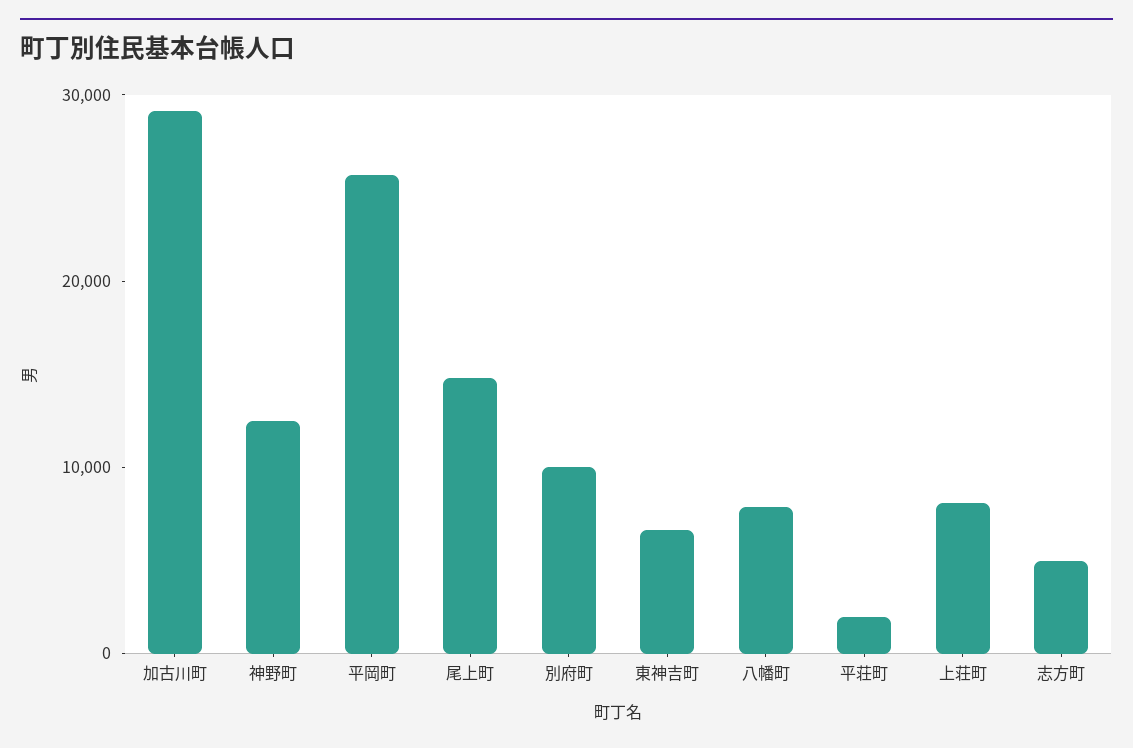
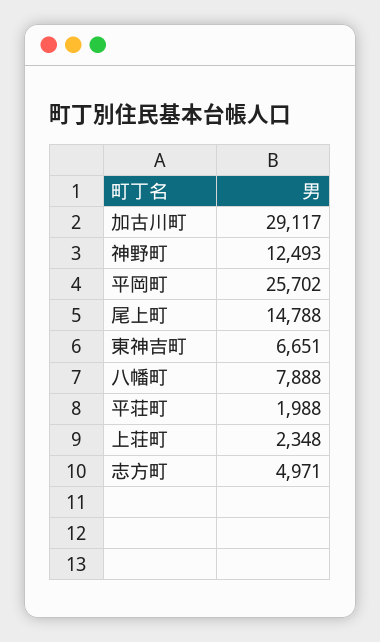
  {
    "加古川町": 29117,
    "神野町": 12493,
    "平岡町": 25702,
    "尾上町": 14788,
-   "別府町": 10000,
    "東神吉町": 6651,
    "八幡町": 7888,
    "平荘町": 1988,
-   "上荘町": 8000,
+   "上荘町": 2348,
    "志方町": 4971
  }

